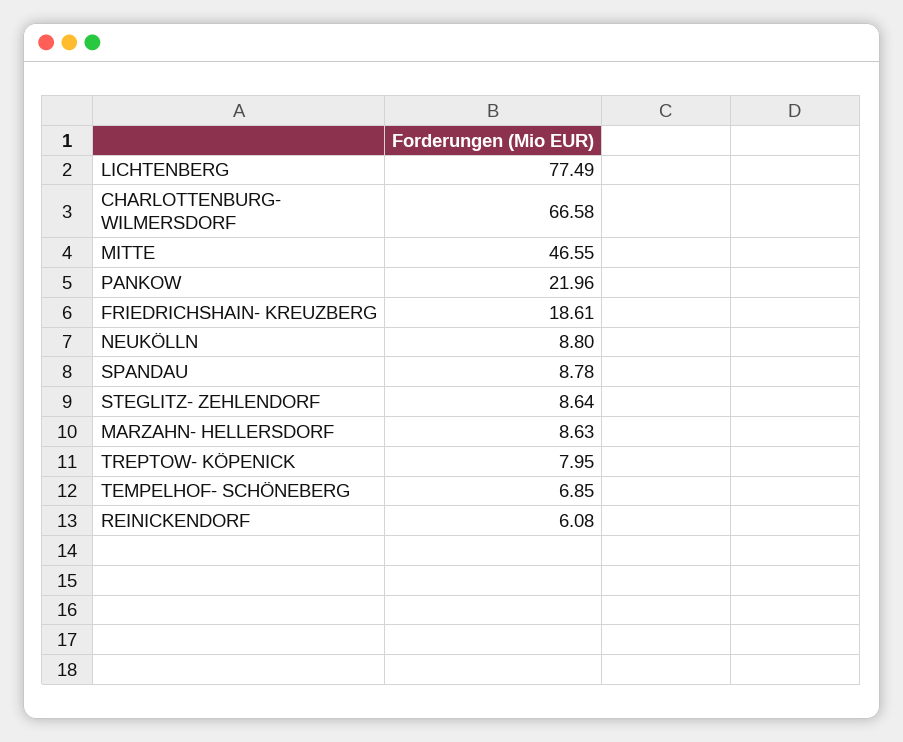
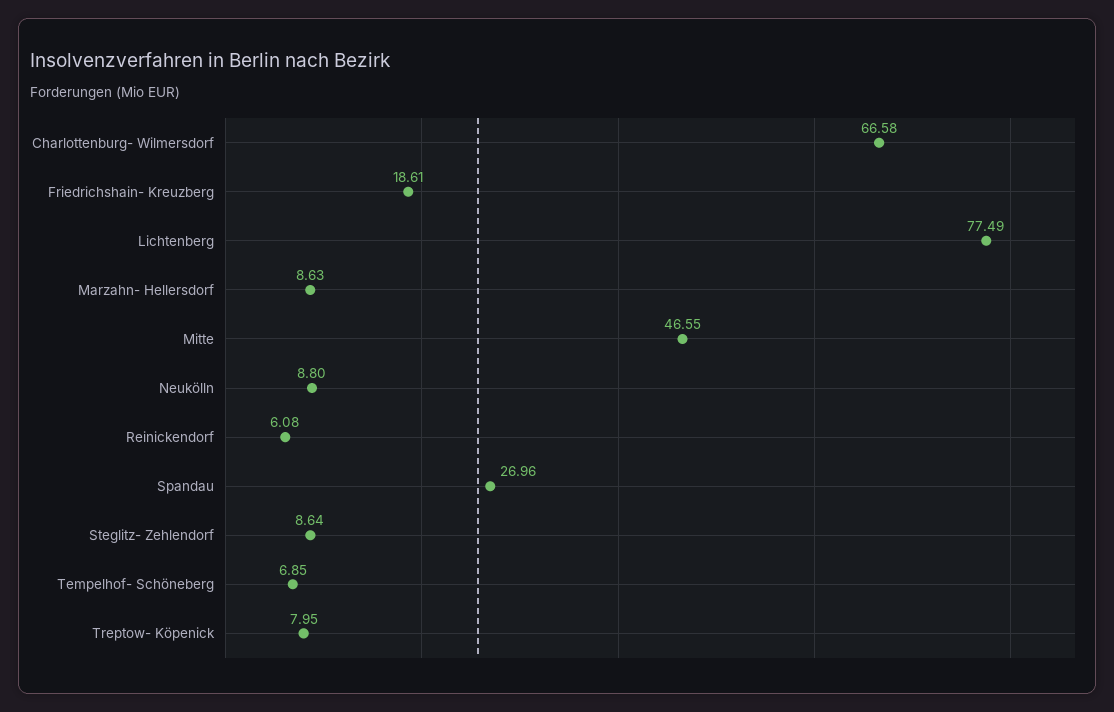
  {
    "LICHTENBERG": 77.49,
    "CHARLOTTENBURG- WILMERSDORF": 66.58,
    "MITTE": 46.55,
-   "PANKOW": 21.96,
    "FRIEDRICHSHAIN- KREUZBERG": 18.61,
    "NEUKÖLLN": 8.8,
-   "SPANDAU": 8.78,
+   "SPANDAU": 26.96,
    "STEGLITZ- ZEHLENDORF": 8.64,
    "MARZAHN- HELLERSDORF": 8.63,
    "TREPTOW- KÖPENICK": 7.95,
    "TEMPELHOF- SCHÖNEBERG": 6.85,
    "REINICKENDORF": 6.08
  }

